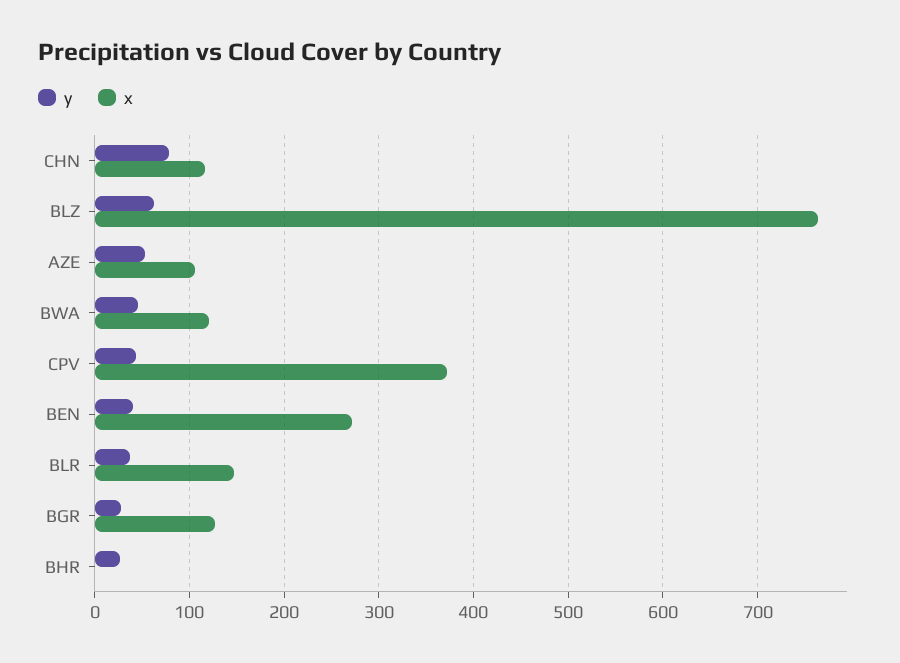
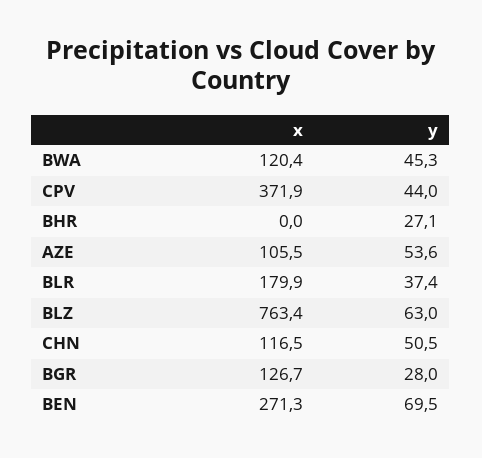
  {
    "y": {
-     "CHN": 80,
+     "CHN": 50.5,
      "BLZ": 63,
      "AZE": 53.6,
      "BWA": 45.3,
      "CPV": 44,
-     "BEN": 40,
+     "BEN": 69.5,
      "BLR": 37.4,
      "BGR": 28,
      "BHR": 27.1
    },
    "x": {
      "CHN": 116.5,
      "BLZ": 763.4,
      "AZE": 105.5,
      "BWA": 120.4,
      "CPV": 371.9,
      "BEN": 271.3,
-     "BLR": 150,
+     "BLR": 179.9,
      "BGR": 126.7,
      "BHR": 0
    }
  }

